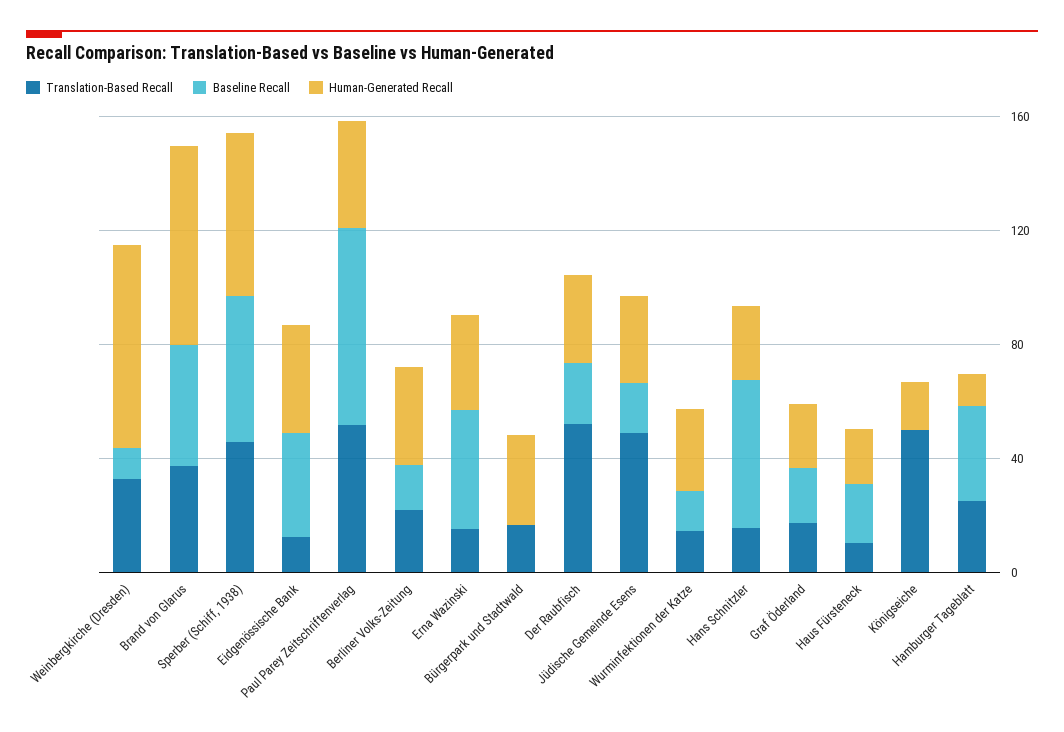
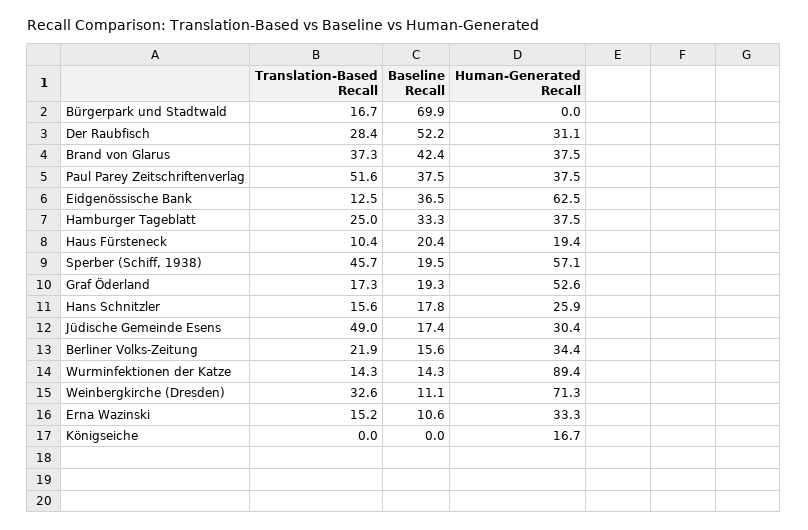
  {
    "Translation-Based Recall": {
      "Weinbergkirche (Dresden)": 32.6,
      "Brand von Glarus": 37.3,
      "Sperber (Schiff, 1938)": 45.7,
      "Eidgenössische Bank": 12.5,
      "Paul Parey Zeitschriftenverlag": 51.6,
      "Berliner Volks-Zeitung": 21.9,
      "Erna Wazinski": 15.2,
      "Bürgerpark und Stadtwald": 16.7,
-     "Der Raubfisch": 50,
+     "Der Raubfisch": 28.4,
      "Jüdische Gemeinde Esens": 49,
      "Wurminfektionen der Katze": 14.3,
      "Hans Schnitzler": 15.6,
      "Graf Öderland": 17.3,
      "Haus Fürsteneck": 10.4,
-     "Königseiche": 50,
+     "Königseiche": 0,
      "Hamburger Tageblatt": 25
    },
    "Baseline Recall": {
      "Weinbergkirche (Dresden)": 11.1,
      "Brand von Glarus": 42.4,
-     "Sperber (Schiff, 1938)": 50,
+     "Sperber (Schiff, 1938)": 19.5,
      "Eidgenössische Bank": 36.5,
-     "Paul Parey Zeitschriftenverlag": 70,
+     "Paul Parey Zeitschriftenverlag": 37.5,
      "Berliner Volks-Zeitung": 15.6,
-     "Erna Wazinski": 40,
+     "Erna Wazinski": 10.6,
-     "Bürgerpark und Stadtwald": 0,
+     "Bürgerpark und Stadtwald": 69.9,
-     "Der Raubfisch": 20,
+     "Der Raubfisch": 52.2,
      "Jüdische Gemeinde Esens": 17.4,
      "Wurminfektionen der Katze": 14.3,
-     "Hans Schnitzler": 50,
+     "Hans Schnitzler": 17.8,
      "Graf Öderland": 19.3,
      "Haus Fürsteneck": 20.4,
      "Königseiche": 0,
      "Hamburger Tageblatt": 33.3
    },
    "Human-Generated Recall": {
      "Weinbergkirche (Dresden)": 71.3,
-     "Brand von Glarus": 70,
+     "Brand von Glarus": 37.5,
      "Sperber (Schiff, 1938)": 57.1,
-     "Eidgenössische Bank": 40,
+     "Eidgenössische Bank": 62.5,
      "Paul Parey Zeitschriftenverlag": 37.5,
      "Berliner Volks-Zeitung": 34.4,
      "Erna Wazinski": 33.3,
-     "Bürgerpark und Stadtwald": 30,
+     "Bürgerpark und Stadtwald": 0,
      "Der Raubfisch": 31.1,
      "Jüdische Gemeinde Esens": 30.4,
-     "Wurminfektionen der Katze": 30,
+     "Wurminfektionen der Katze": 89.4,
      "Hans Schnitzler": 25.9,
-     "Graf Öderland": 20,
+     "Graf Öderland": 52.6,
      "Haus Fürsteneck": 19.4,
      "Königseiche": 16.7,
-     "Hamburger Tageblatt": 10
+     "Hamburger Tageblatt": 37.5
    }
  }

